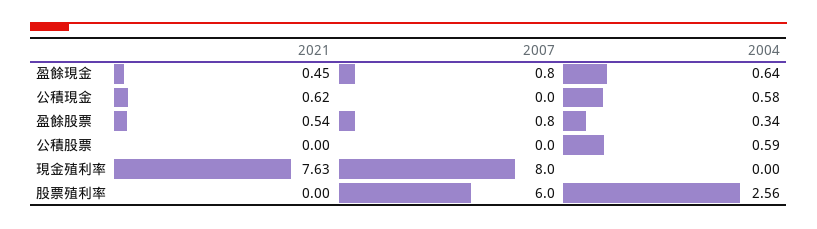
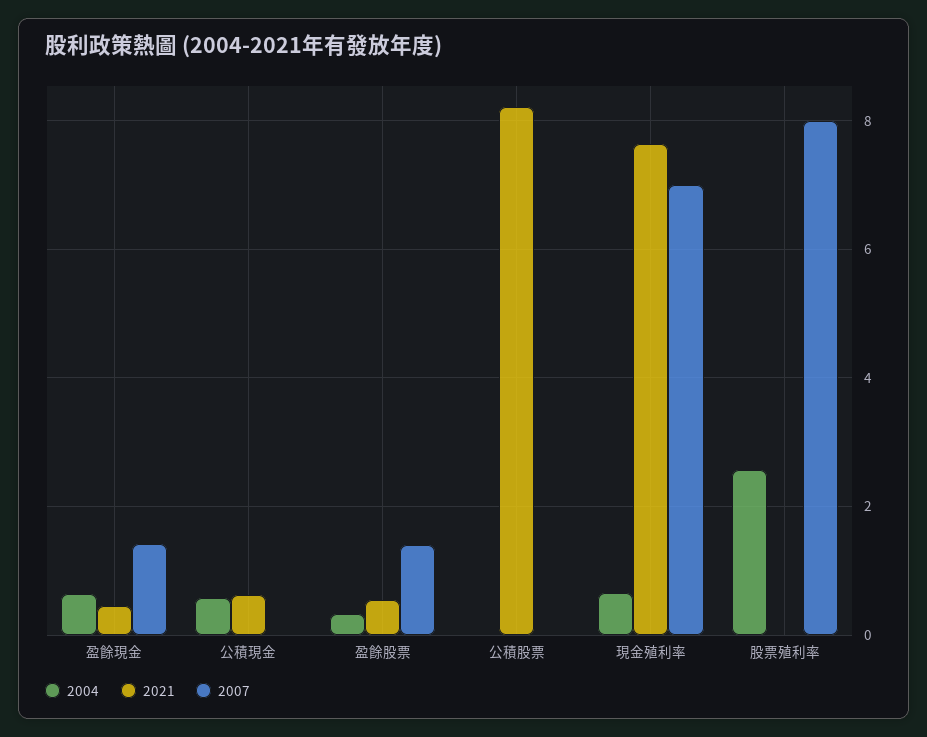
  {
    "2021": {
      "盈餘現金": 0.45,
      "公積現金": 0.62,
      "盈餘股票": 0.54,
-     "公積股票": 0,
+     "公積股票": 8.2,
      "現金殖利率": 7.63,
      "股票殖利率": 0
    },
    "2007": {
-     "盈餘現金": 0.8,
+     "盈餘現金": 1.4,
      "公積現金": 0,
-     "盈餘股票": 0.8,
+     "盈餘股票": 1.4,
      "公積股票": 0,
-     "現金殖利率": 8,
+     "現金殖利率": 7,
-     "股票殖利率": 6
+     "股票殖利率": 8
    },
    "2004": {
      "盈餘現金": 0.64,
      "公積現金": 0.58,
      "盈餘股票": 0.34,
-     "公積股票": 0.59,
+     "公積股票": 0,
-     "現金殖利率": 0,
+     "現金殖利率": 0.6,
      "股票殖利率": 2.56
    }
  }

